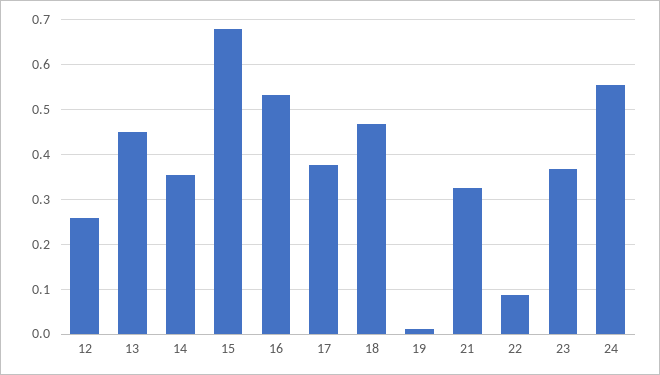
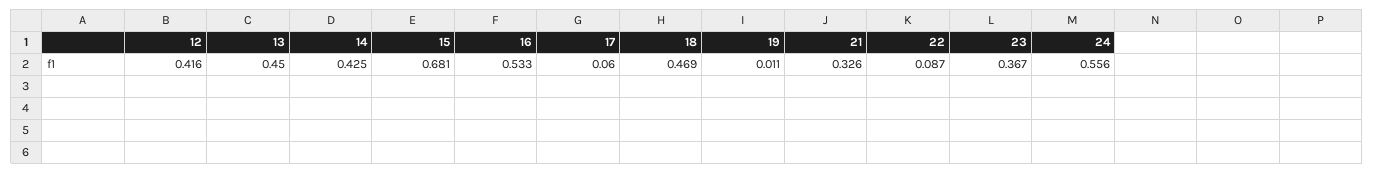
  {
-   "12": 0.26,
+   "12": 0.416,
    "13": 0.45,
-   "14": 0.36,
+   "14": 0.425,
    "15": 0.681,
    "16": 0.533,
-   "17": 0.38,
+   "17": 0.06,
    "18": 0.469,
    "19": 0.011,
    "21": 0.326,
    "22": 0.087,
    "23": 0.367,
    "24": 0.556
  }

